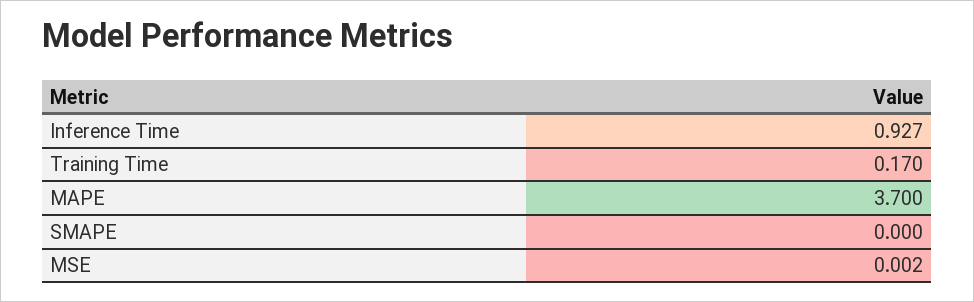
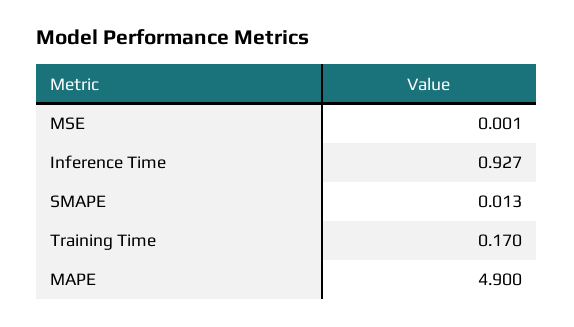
  {
    "Inference Time": 0.927,
    "Training Time": 0.17,
-   "MAPE": 3.7,
+   "MAPE": 4.9,
-   "SMAPE": 0,
+   "SMAPE": 0.013,
-   "MSE": 0.002
+   "MSE": 0.001
  }

